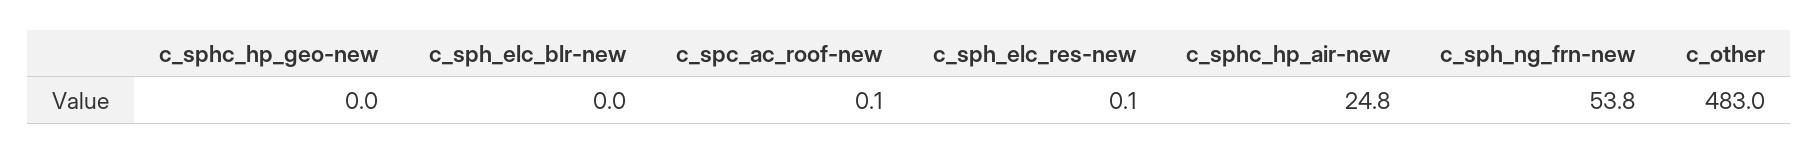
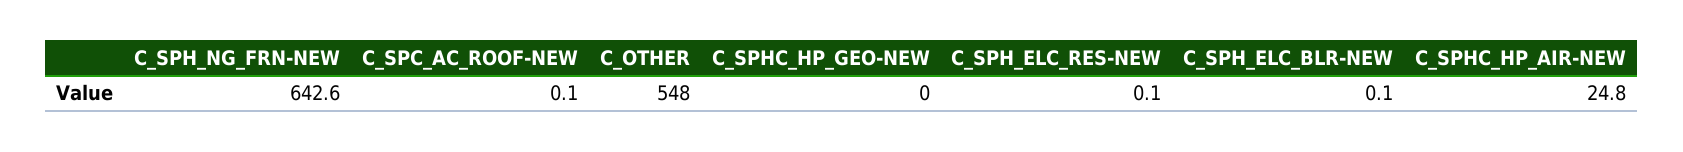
  {
    "c_sphc_hp_geo-new": 0,
-   "c_sph_elc_blr-new": 0,
+   "c_sph_elc_blr-new": 0.1,
    "c_spc_ac_roof-new": 0.1,
    "c_sph_elc_res-new": 0.1,
    "c_sphc_hp_air-new": 24.8,
-   "c_sph_ng_frn-new": 53.8,
+   "c_sph_ng_frn-new": 642.6,
-   "c_other": 483
+   "c_other": 548
  }

